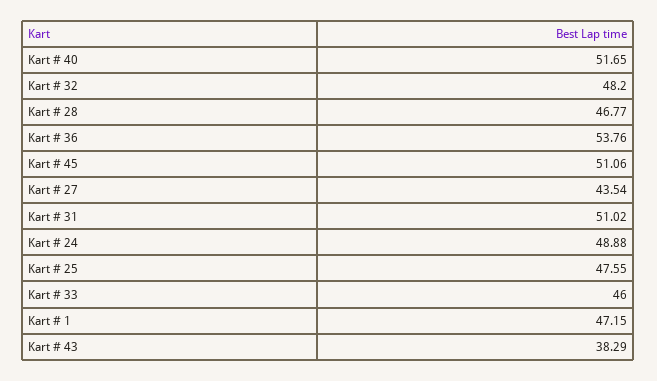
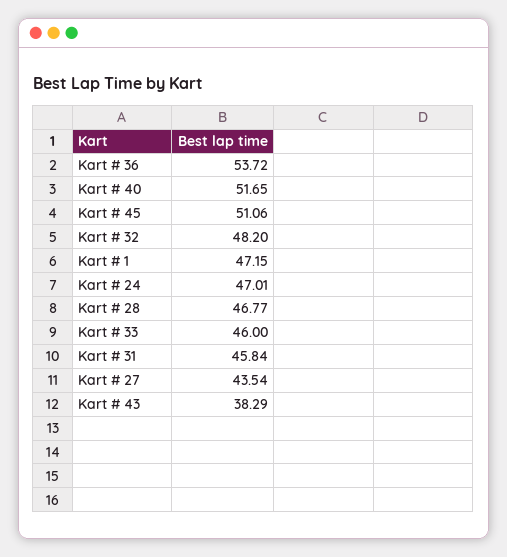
  {
    "Kart # 40": 51.65,
    "Kart # 32": 48.2,
    "Kart # 28": 46.77,
-   "Kart # 36": 53.76,
+   "Kart # 36": 53.72,
    "Kart # 45": 51.06,
    "Kart # 27": 43.54,
-   "Kart # 31": 51.02,
+   "Kart # 31": 45.84,
-   "Kart # 24": 48.88,
+   "Kart # 24": 47.01,
-   "Kart # 25": 47.55,
    "Kart # 33": 46,
    "Kart # 1": 47.15,
    "Kart # 43": 38.29
  }

